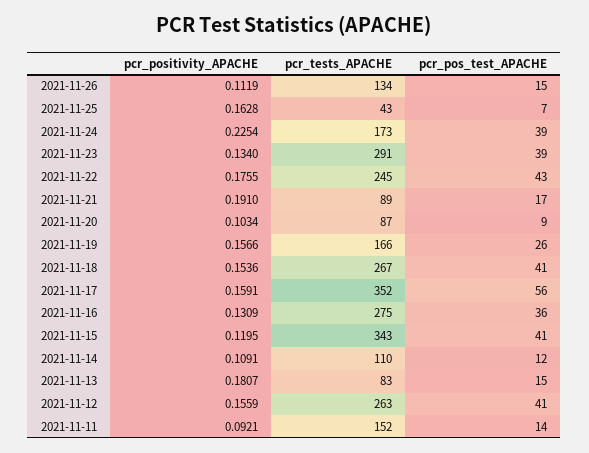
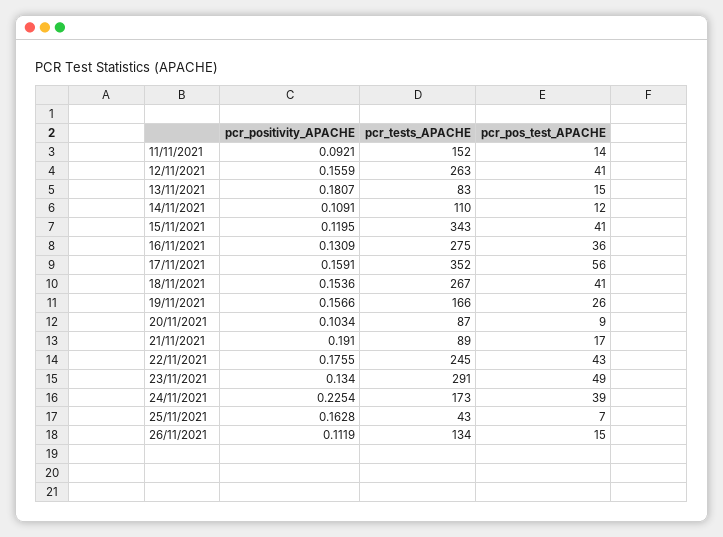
  {
    "pcr_positivity_APACHE": {
      "2021-11-26": 0.1119,
      "2021-11-25": 0.1628,
      "2021-11-24": 0.2254,
      "2021-11-23": 0.134,
      "2021-11-22": 0.1755,
      "2021-11-21": 0.191,
      "2021-11-20": 0.1034,
      "2021-11-19": 0.1566,
      "2021-11-18": 0.1536,
      "2021-11-17": 0.1591,
      "2021-11-16": 0.1309,
      "2021-11-15": 0.1195,
      "2021-11-14": 0.1091,
      "2021-11-13": 0.1807,
      "2021-11-12": 0.1559,
      "2021-11-11": 0.0921
    },
    "pcr_tests_APACHE": {
      "2021-11-26": 134,
      "2021-11-25": 43,
      "2021-11-24": 173,
      "2021-11-23": 291,
      "2021-11-22": 245,
      "2021-11-21": 89,
      "2021-11-20": 87,
      "2021-11-19": 166,
      "2021-11-18": 267,
      "2021-11-17": 352,
      "2021-11-16": 275,
      "2021-11-15": 343,
      "2021-11-14": 110,
      "2021-11-13": 83,
      "2021-11-12": 263,
      "2021-11-11": 152
    },
    "pcr_pos_test_APACHE": {
      "2021-11-26": 15,
      "2021-11-25": 7,
      "2021-11-24": 39,
-     "2021-11-23": 39,
+     "2021-11-23": 49,
      "2021-11-22": 43,
      "2021-11-21": 17,
      "2021-11-20": 9,
      "2021-11-19": 26,
      "2021-11-18": 41,
      "2021-11-17": 56,
      "2021-11-16": 36,
      "2021-11-15": 41,
      "2021-11-14": 12,
      "2021-11-13": 15,
      "2021-11-12": 41,
      "2021-11-11": 14
    }
  }

